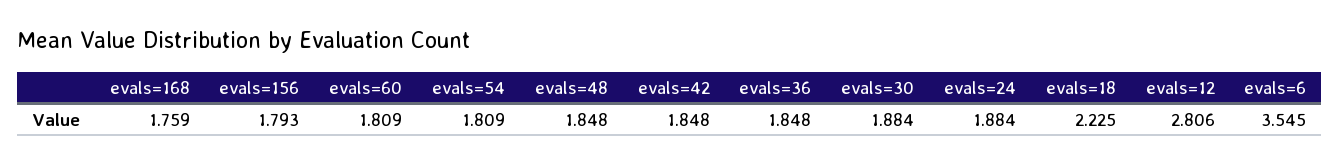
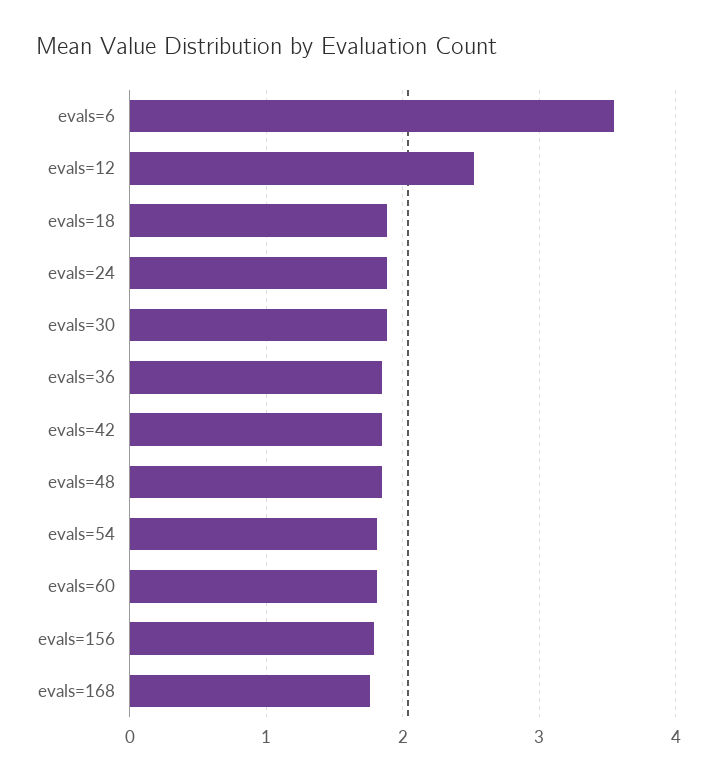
  {
    "evals=168": 1.759,
    "evals=156": 1.793,
    "evals=60": 1.809,
    "evals=54": 1.809,
    "evals=48": 1.848,
    "evals=42": 1.848,
    "evals=36": 1.848,
    "evals=30": 1.884,
    "evals=24": 1.884,
-   "evals=18": 2.225,
+   "evals=18": 1.9,
-   "evals=12": 2.806,
+   "evals=12": 2.5,
    "evals=6": 3.545
  }

